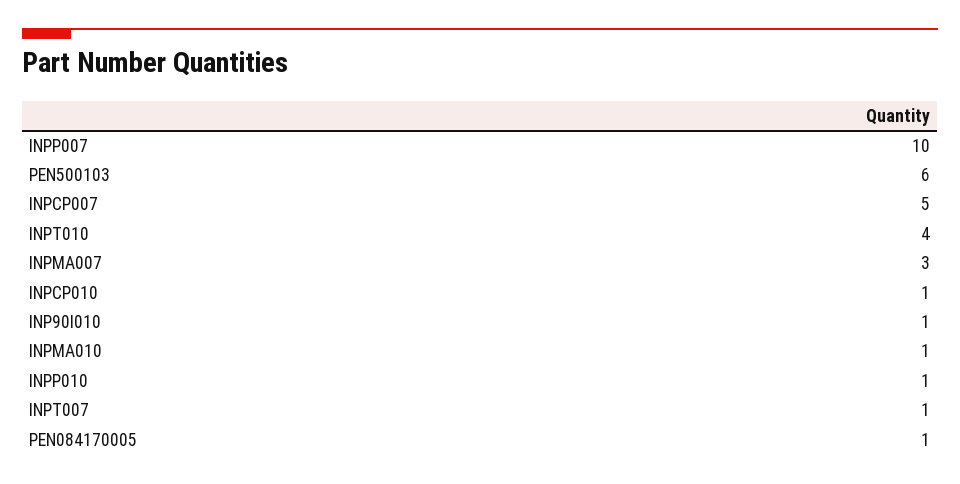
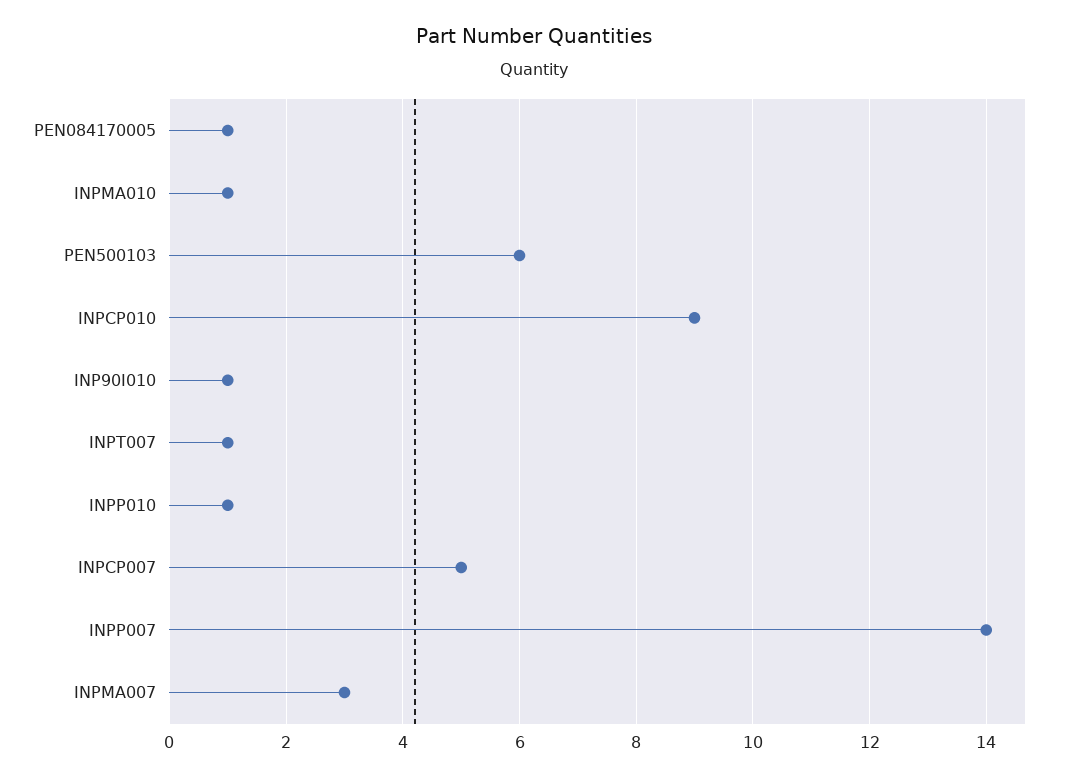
  {
-   "INPP007": 10,
+   "INPP007": 14,
    "PEN500103": 6,
    "INPCP007": 5,
-   "INPT010": 4,
    "INPMA007": 3,
-   "INPCP010": 1,
+   "INPCP010": 9,
    "INP90I010": 1,
    "INPMA010": 1,
    "INPP010": 1,
    "INPT007": 1,
    "PEN084170005": 1
  }

